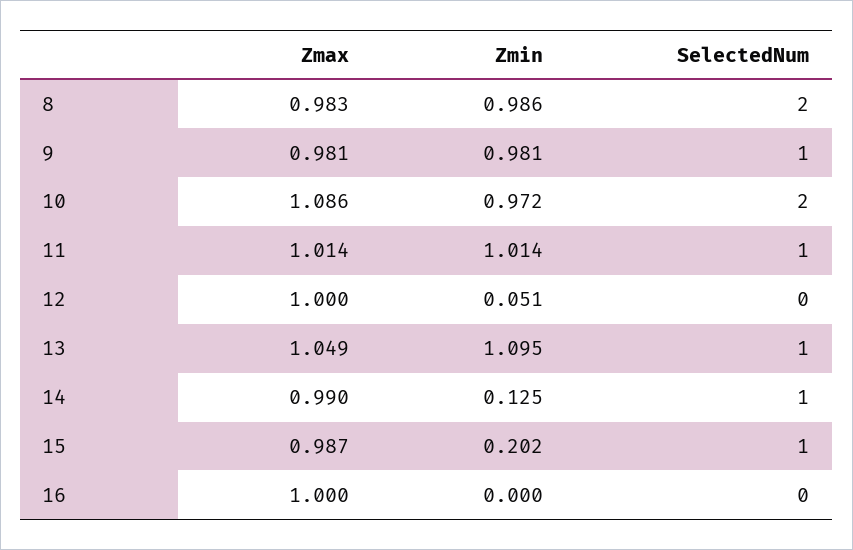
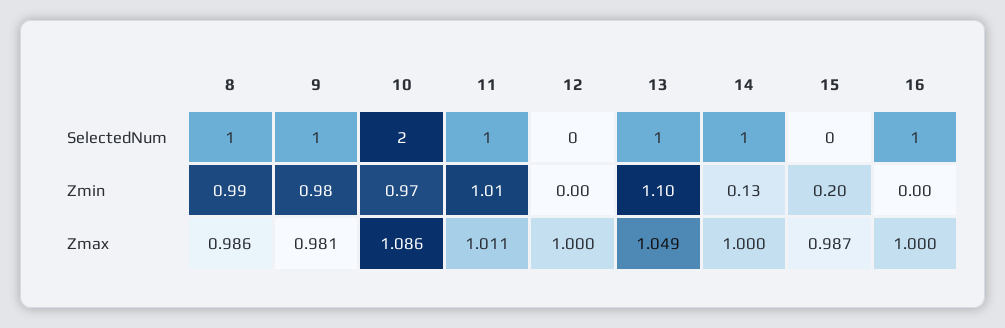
  {
    "Zmax": {
-     "8": 0.983,
+     "8": 0.986,
      "9": 0.981,
      "10": 1.086,
-     "11": 1.014,
+     "11": 1.011,
      "12": 1,
      "13": 1.049,
-     "14": 0.99,
+     "14": 1,
      "15": 0.987,
      "16": 1
    },
    "Zmin": {
      "8": 0.986,
      "9": 0.981,
      "10": 0.972,
      "11": 1.014,
-     "12": 0.051,
+     "12": 0,
      "13": 1.095,
      "14": 0.125,
      "15": 0.202,
      "16": 0
    },
    "SelectedNum": {
-     "8": 2,
+     "8": 1,
      "9": 1,
      "10": 2,
      "11": 1,
      "12": 0,
      "13": 1,
      "14": 1,
-     "15": 1,
+     "15": 0,
-     "16": 0
+     "16": 1
    }
  }

